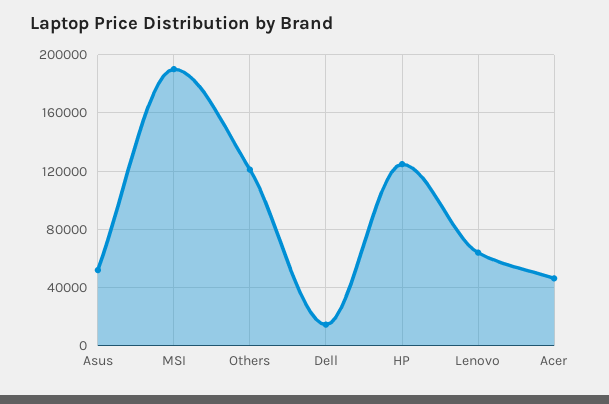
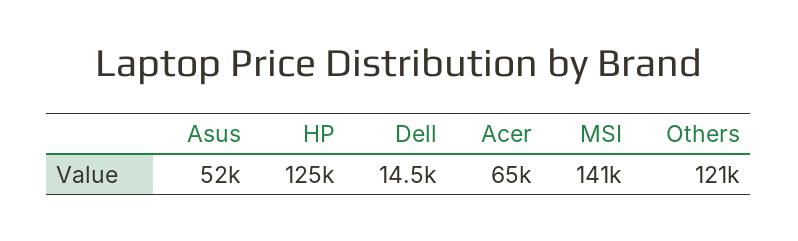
  {
    "Asus": 52000,
-   "MSI": 190000,
+   "MSI": 141000,
    "Others": 121000,
    "Dell": 14500,
    "HP": 125000,
-   "Lenovo": 65000,
-   "Acer": 45000
+   "Acer": 65000
  }

